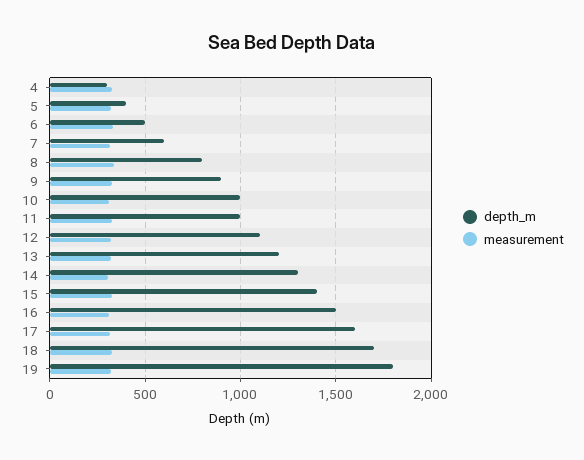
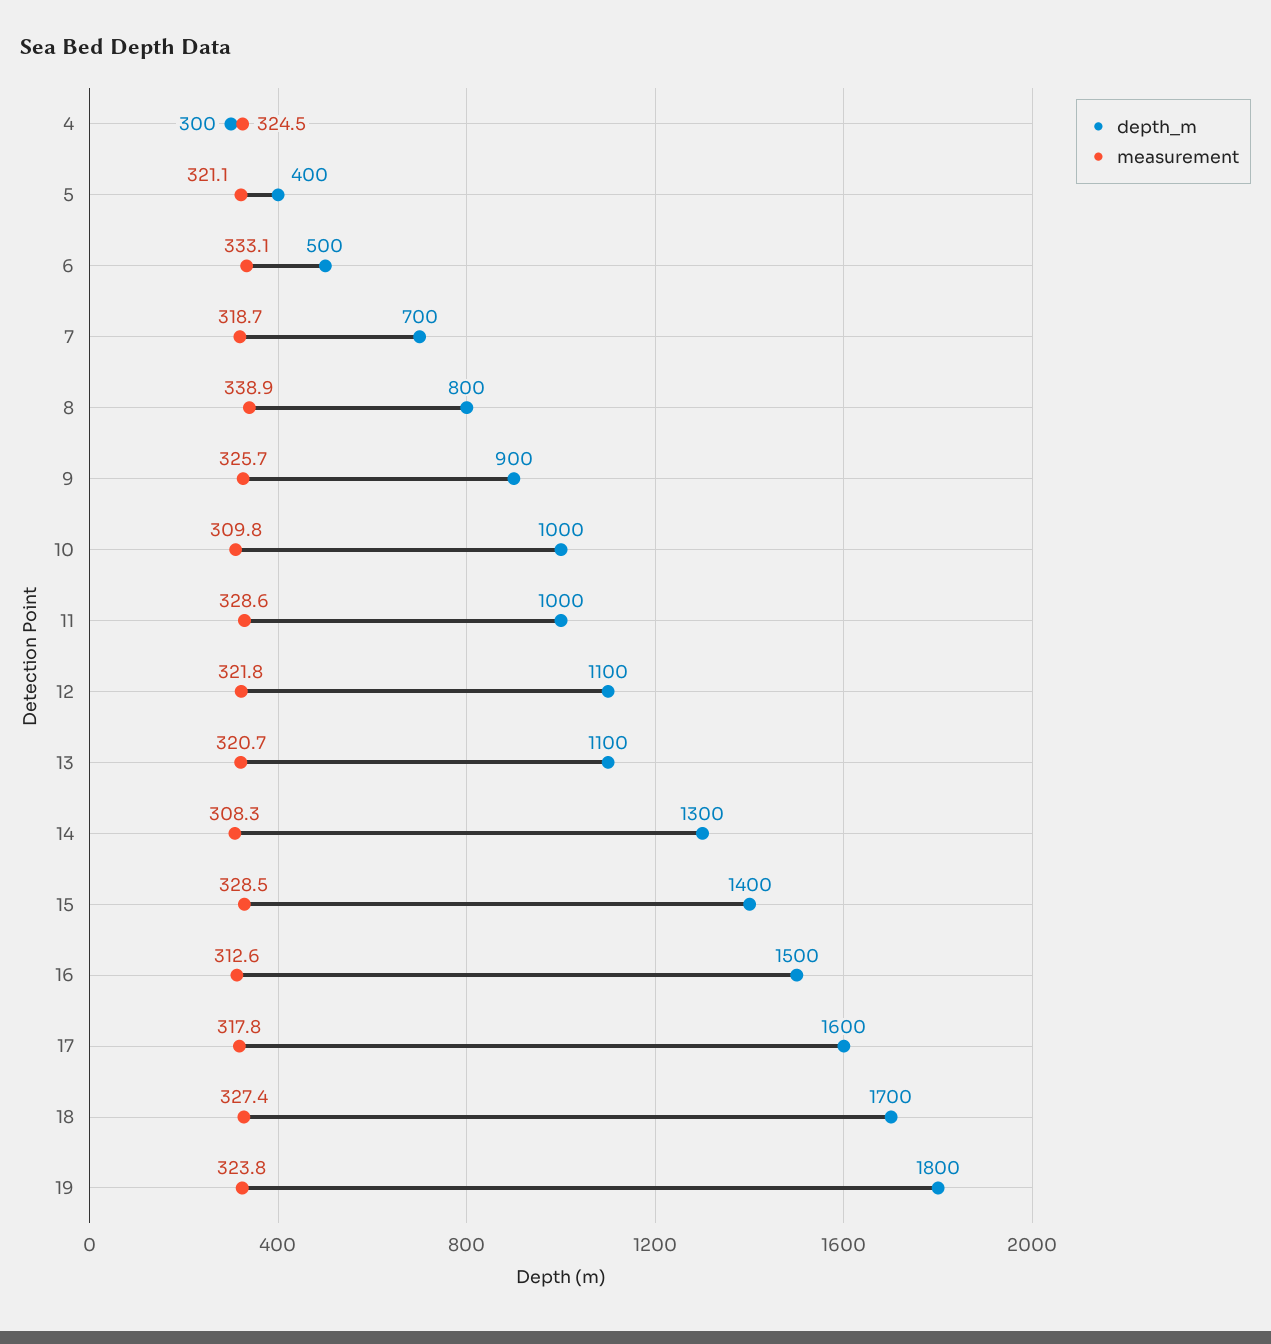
  {
    "depth_m": {
      "4": 300,
      "5": 400,
      "6": 500,
-     "7": 600,
+     "7": 700,
      "8": 800,
      "9": 900,
      "10": 1000,
      "11": 1000,
      "12": 1100,
-     "13": 1200,
+     "13": 1100,
      "14": 1300,
      "15": 1400,
      "16": 1500,
      "17": 1600,
      "18": 1700,
      "19": 1800
    },
    "measurement": {
      "4": 324.5,
      "5": 321.1,
      "6": 333.1,
      "7": 318.7,
      "8": 338.9,
      "9": 325.7,
      "10": 309.8,
      "11": 328.6,
      "12": 321.8,
      "13": 320.7,
      "14": 308.3,
      "15": 328.5,
      "16": 312.6,
      "17": 317.8,
      "18": 327.4,
      "19": 323.8
    }
  }

